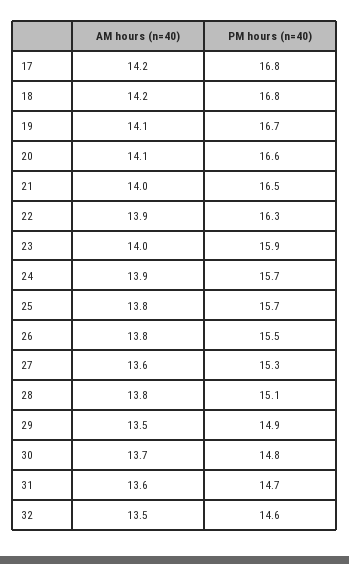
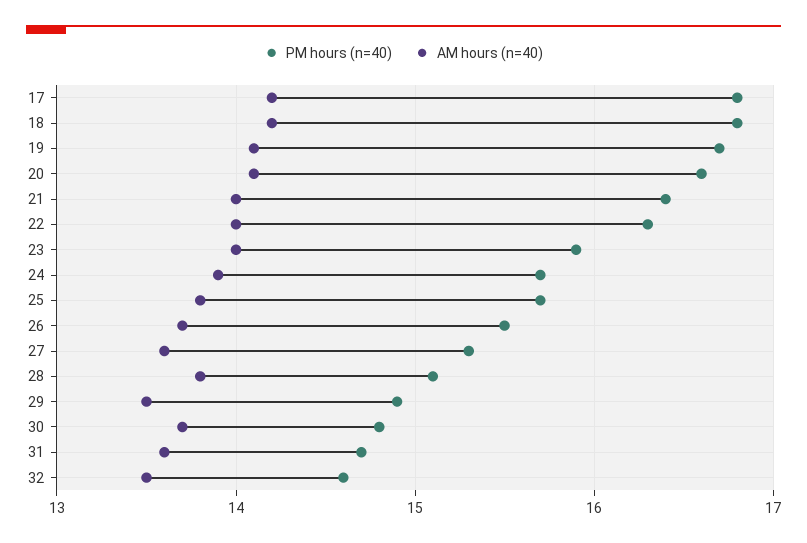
  {
    "AM hours (n=40)": {
      "17": 14.2,
      "18": 14.2,
      "19": 14.1,
      "20": 14.1,
      "21": 14,
-     "22": 13.9,
+     "22": 14,
      "23": 14,
      "24": 13.9,
      "25": 13.8,
-     "26": 13.8,
+     "26": 13.7,
      "27": 13.6,
      "28": 13.8,
      "29": 13.5,
      "30": 13.7,
      "31": 13.6,
      "32": 13.5
    },
    "PM hours (n=40)": {
      "17": 16.8,
      "18": 16.8,
      "19": 16.7,
      "20": 16.6,
-     "21": 16.5,
+     "21": 16.4,
      "22": 16.3,
      "23": 15.9,
      "24": 15.7,
      "25": 15.7,
      "26": 15.5,
      "27": 15.3,
      "28": 15.1,
      "29": 14.9,
      "30": 14.8,
      "31": 14.7,
      "32": 14.6
    }
  }

